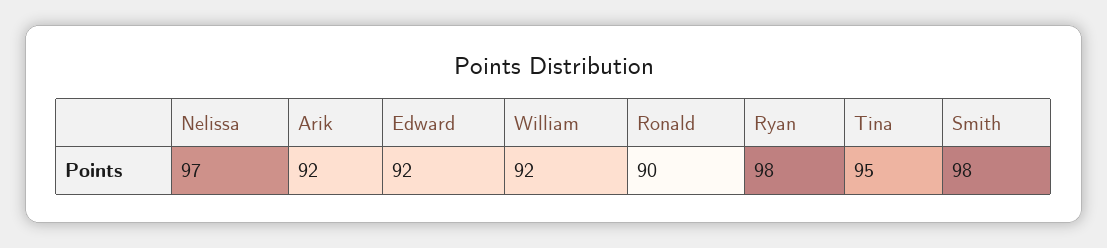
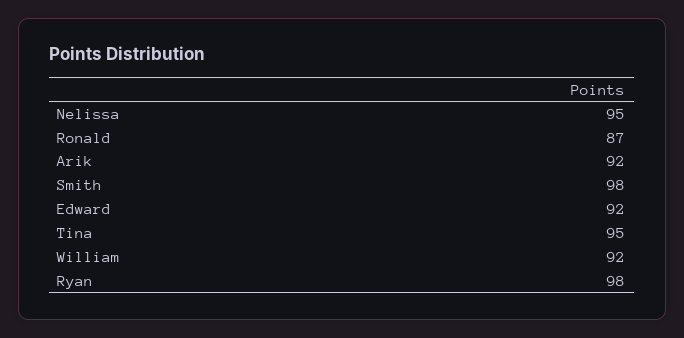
  {
-   "Nelissa": 97,
+   "Nelissa": 95,
    "Arik": 92,
    "Edward": 92,
    "William": 92,
-   "Ronald": 90,
+   "Ronald": 87,
    "Ryan": 98,
    "Tina": 95,
    "Smith": 98
  }

